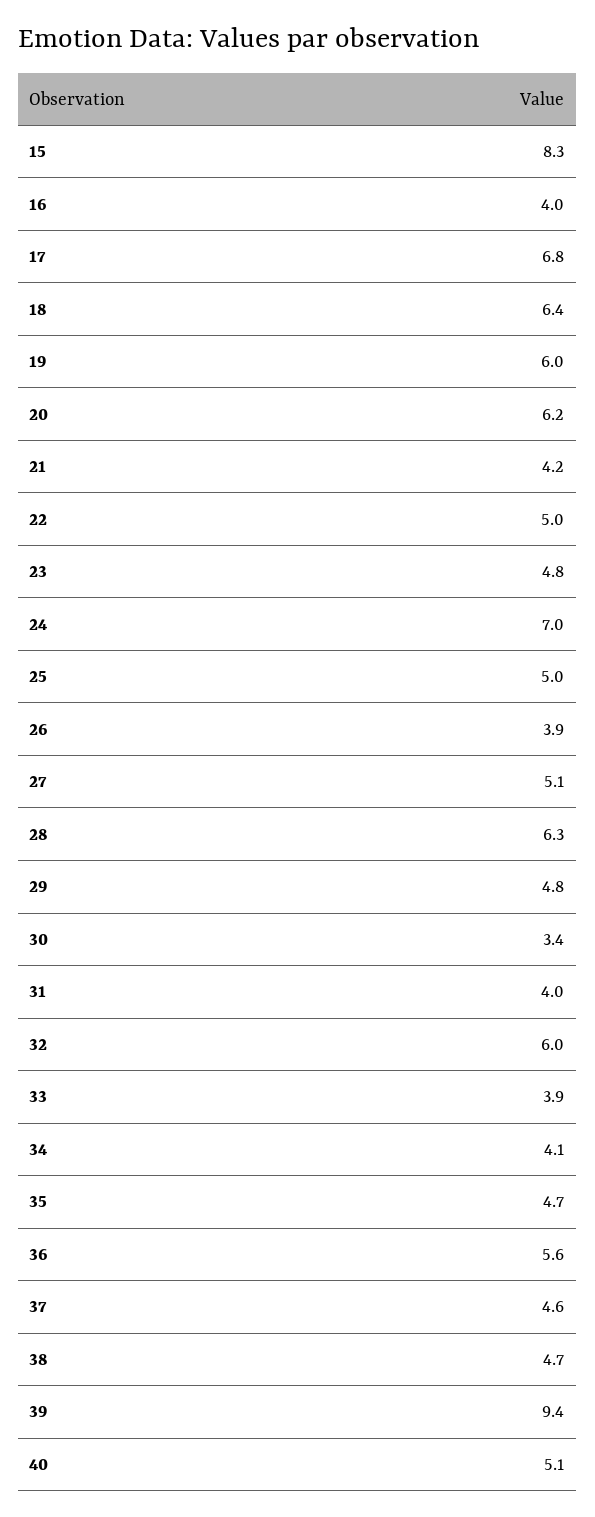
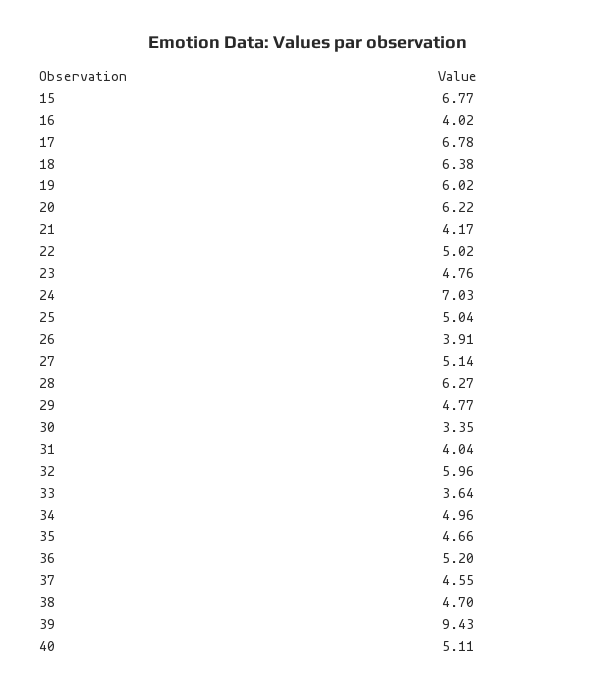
  {
-   "15": 8.3,
+   "15": 6.77,
    "16": 4.02,
    "17": 6.78,
    "18": 6.38,
    "19": 6.02,
    "20": 6.22,
    "21": 4.17,
    "22": 5.02,
    "23": 4.76,
    "24": 7.03,
    "25": 5.04,
    "26": 3.91,
    "27": 5.14,
    "28": 6.27,
    "29": 4.77,
    "30": 3.35,
    "31": 4.04,
    "32": 5.96,
-   "33": 3.9,
+   "33": 3.64,
-   "34": 4.1,
+   "34": 4.96,
    "35": 4.66,
-   "36": 5.6,
+   "36": 5.2,
    "37": 4.55,
    "38": 4.7,
    "39": 9.43,
    "40": 5.11
  }

